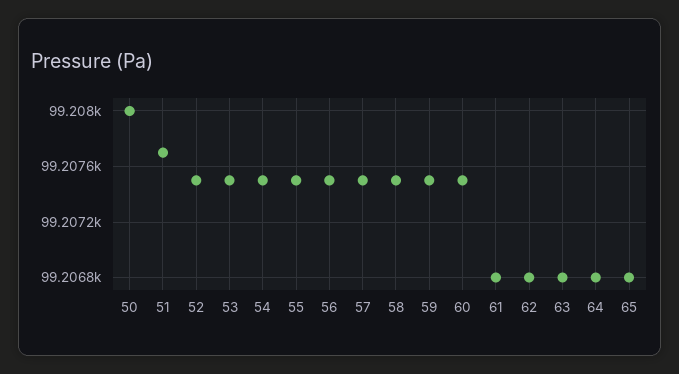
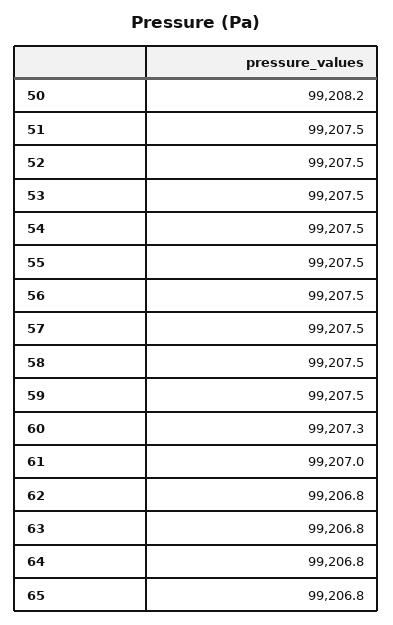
  {
-   "50": 99208,
+   "50": 99208.2,
-   "51": 99207.7,
+   "51": 99207.5,
    "52": 99207.5,
    "53": 99207.5,
    "54": 99207.5,
    "55": 99207.5,
    "56": 99207.5,
    "57": 99207.5,
    "58": 99207.5,
    "59": 99207.5,
-   "60": 99207.5,
+   "60": 99207.3,
-   "61": 99206.8,
+   "61": 99207,
    "62": 99206.8,
    "63": 99206.8,
    "64": 99206.8,
    "65": 99206.8
  }

